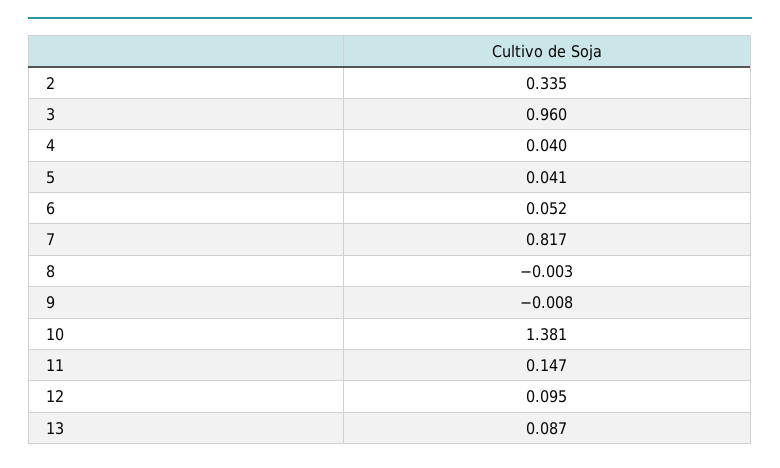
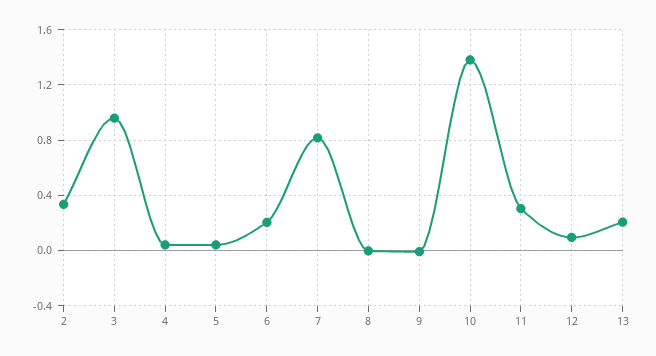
  {
    "2": 0.335,
    "3": 0.96,
    "4": 0.04,
    "5": 0.041,
-   "6": 0.052,
+   "6": 0.2,
    "7": 0.817,
    "8": -0.003,
    "9": -0.008,
    "10": 1.381,
-   "11": 0.147,
+   "11": 0.3,
    "12": 0.095,
-   "13": 0.087
+   "13": 0.2
  }

